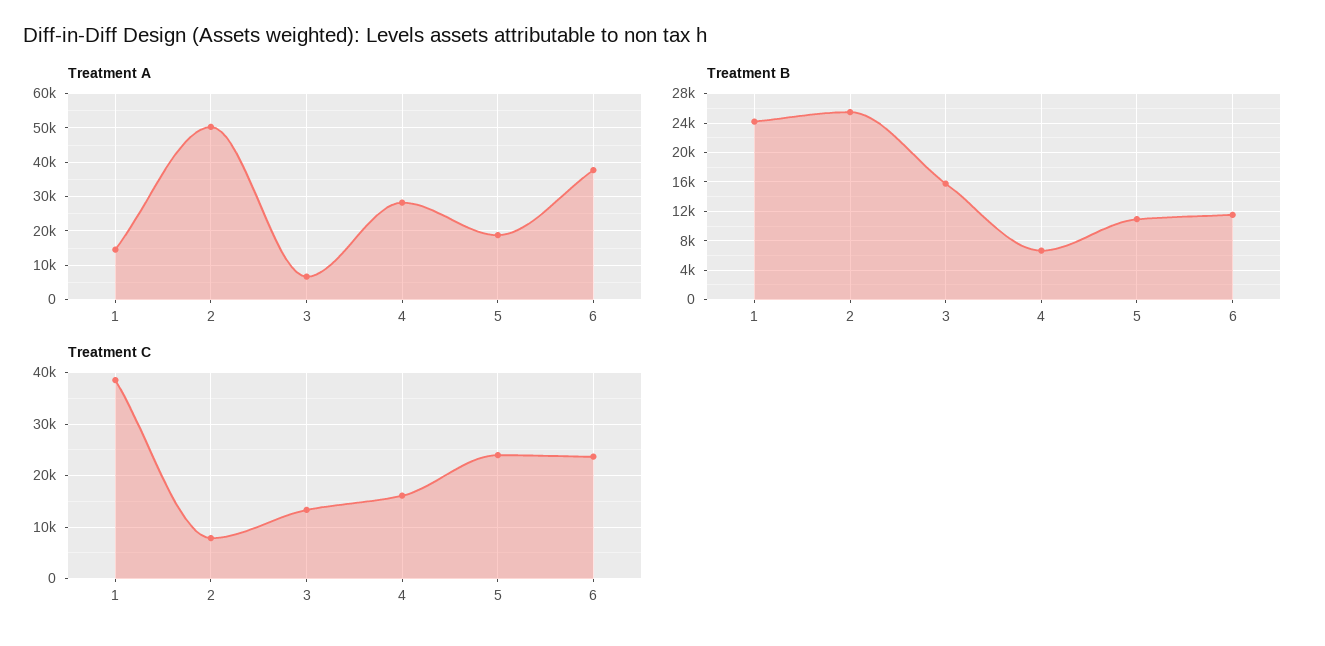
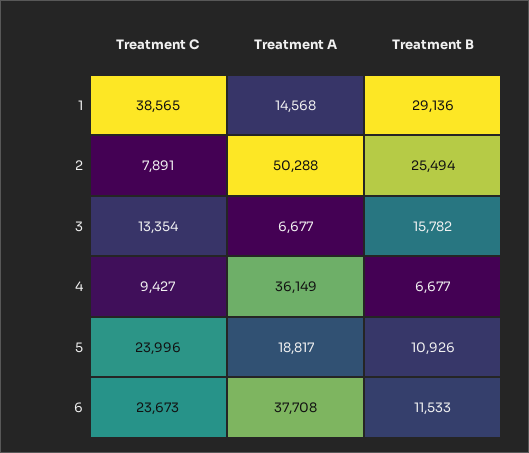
  {
    "Treatment A": {
      "1": 14568,
      "2": 50288,
      "3": 6677,
-     "4": 28000,
+     "4": 36149,
      "5": 18817,
      "6": 37708
    },
    "Treatment B": {
-     "1": 24000,
+     "1": 29136,
      "2": 25494,
      "3": 15782,
      "4": 6677,
      "5": 10926,
      "6": 11533
    },
    "Treatment C": {
      "1": 38565,
      "2": 7891,
      "3": 13354,
-     "4": 16000,
+     "4": 9427,
      "5": 23996,
      "6": 23673
    }
  }

